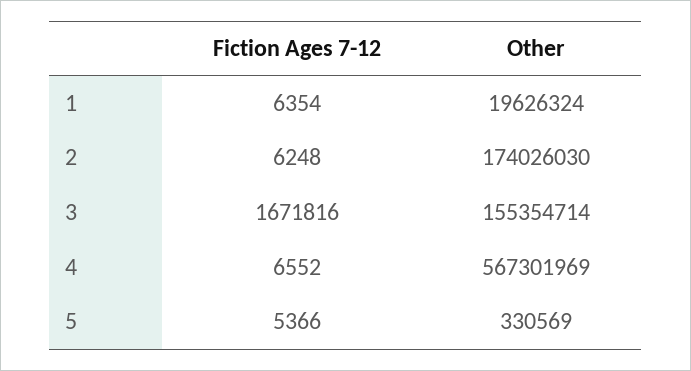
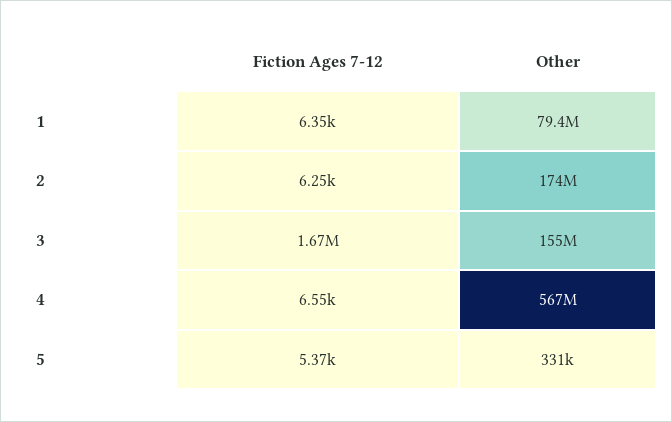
  {
    "Fiction Ages 7-12": {
      "1": 6354,
      "2": 6248,
      "3": 1671816,
      "4": 6552,
      "5": 5366
    },
    "Other": {
-     "1": 19626324,
+     "1": 79400000,
      "2": 174026030,
      "3": 155354714,
      "4": 567301969,
      "5": 330569
    }
  }

